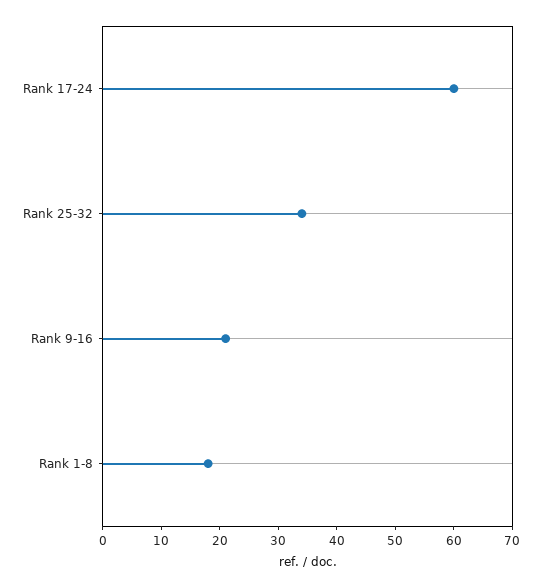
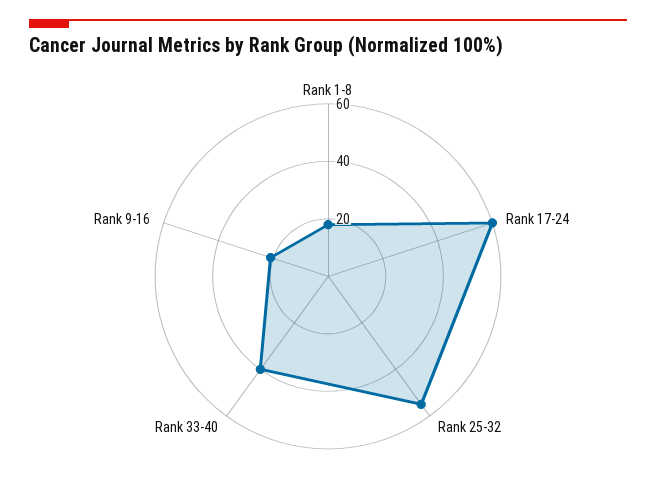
  {
    "Rank 17-24": 60,
-   "Rank 25-32": 35,
+   "Rank 25-32": 55,
    "Rank 9-16": 20,
-   "Rank 1-8": 20
+   "Rank 1-8": 20,
+   "Rank 33-40": 40
  }

